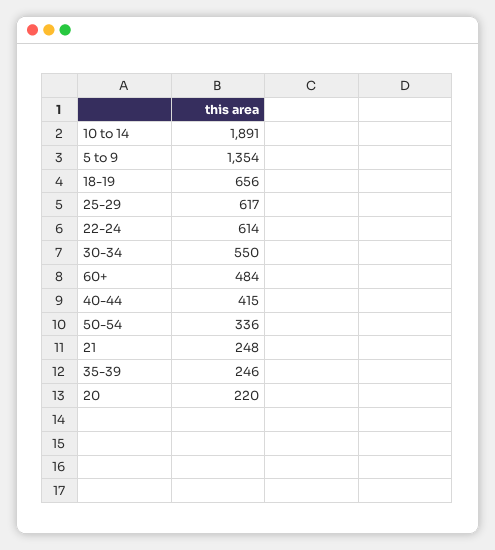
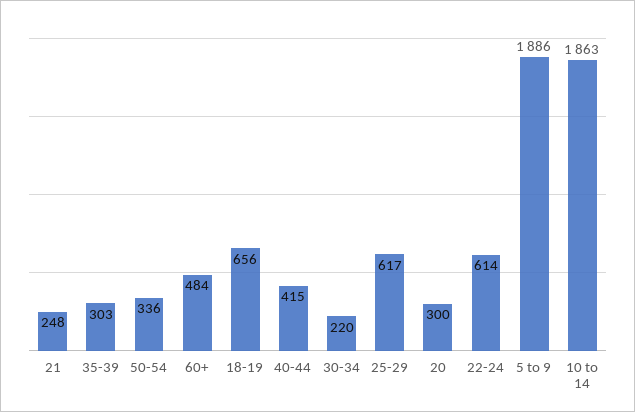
  {
-   "10 to 14": 1891,
+   "10 to 14": 1863,
-   "5 to 9": 1354,
+   "5 to 9": 1886,
    "18-19": 656,
    "25-29": 617,
    "22-24": 614,
-   "30-34": 550,
+   "30-34": 220,
    "60+": 484,
    "40-44": 415,
    "50-54": 336,
    "21": 248,
-   "35-39": 246,
+   "35-39": 303,
-   "20": 220
+   "20": 300
  }

